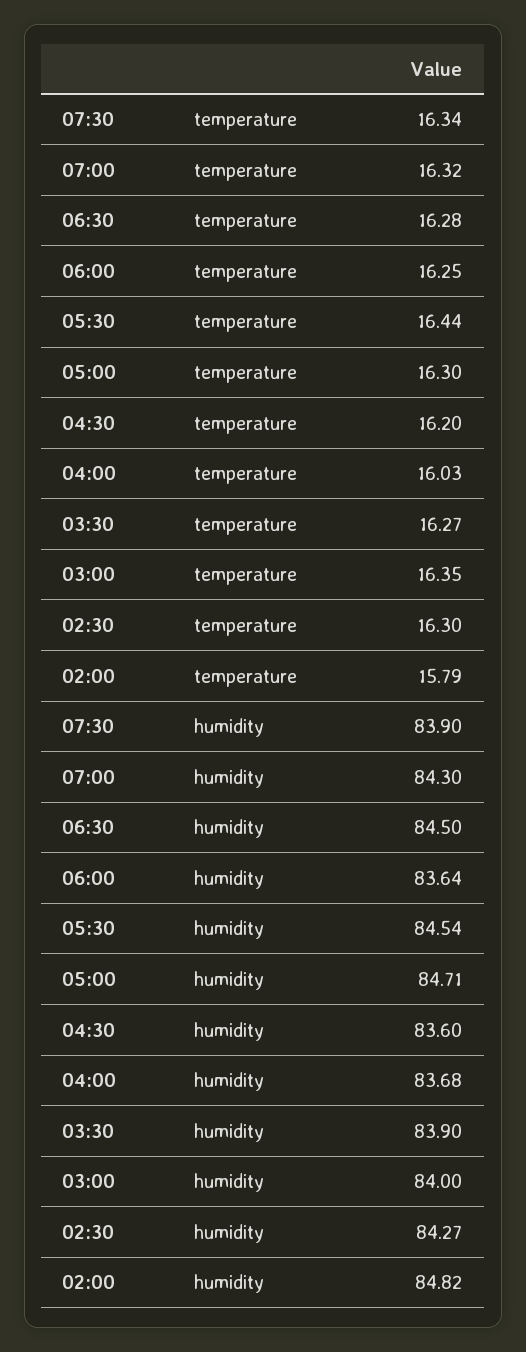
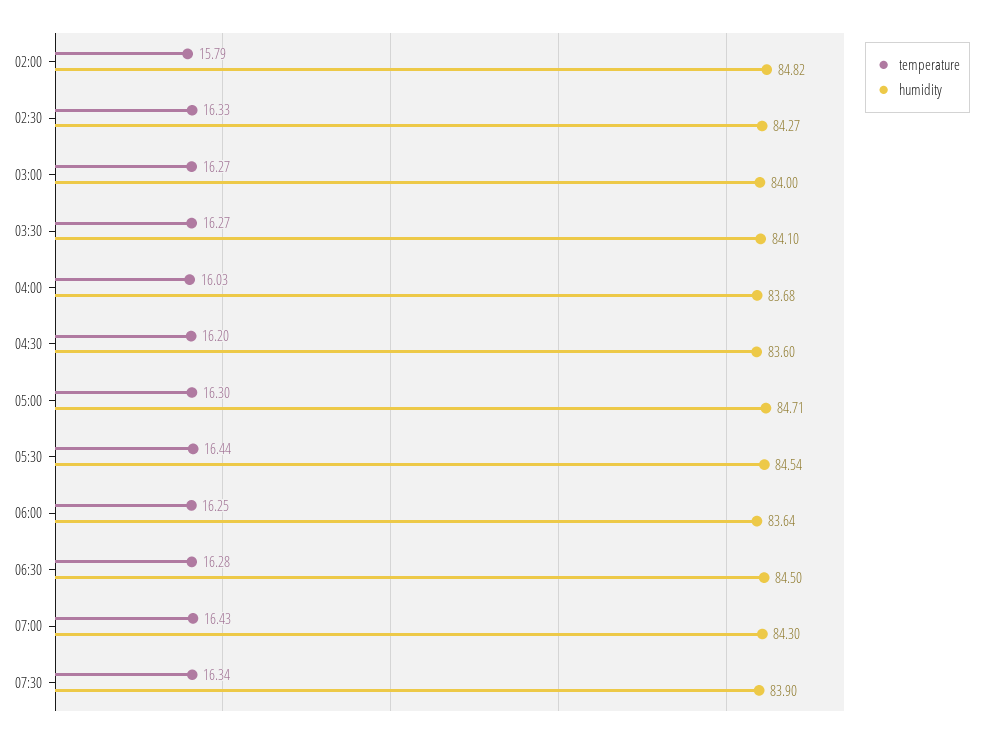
  {
    "temperature": {
      "07:30": 16.34,
-     "07:00": 16.32,
+     "07:00": 16.43,
      "06:30": 16.28,
      "06:00": 16.25,
      "05:30": 16.44,
      "05:00": 16.3,
      "04:30": 16.2,
      "04:00": 16.03,
      "03:30": 16.27,
-     "03:00": 16.35,
+     "03:00": 16.27,
-     "02:30": 16.3,
+     "02:30": 16.33,
      "02:00": 15.79
    },
    "humidity": {
      "07:30": 83.9,
      "07:00": 84.3,
      "06:30": 84.5,
      "06:00": 83.64,
      "05:30": 84.54,
      "05:00": 84.71,
      "04:30": 83.6,
      "04:00": 83.68,
-     "03:30": 83.9,
+     "03:30": 84.1,
      "03:00": 84,
      "02:30": 84.27,
      "02:00": 84.82
    }
  }

